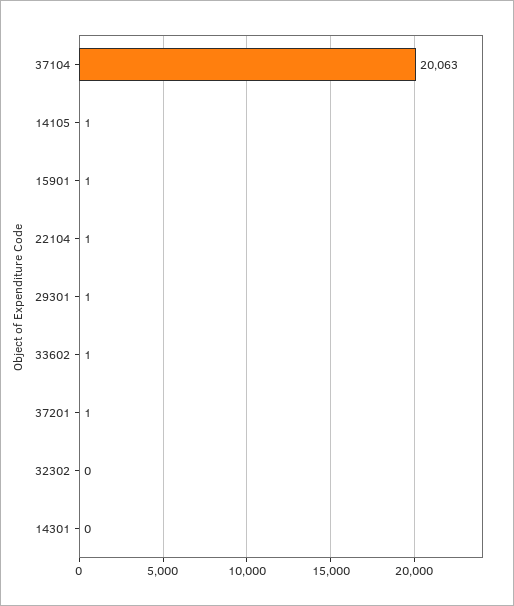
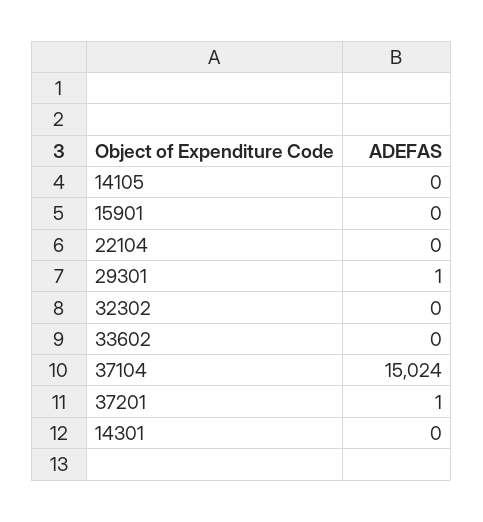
  {
-   "37104": 20063,
+   "37104": 15024,
-   "14105": 1,
+   "14105": 0,
-   "15901": 1,
+   "15901": 0,
-   "22104": 1,
+   "22104": 0,
    "29301": 1,
-   "33602": 1,
+   "33602": 0,
    "37201": 1,
    "32302": 0,
    "14301": 0
  }

